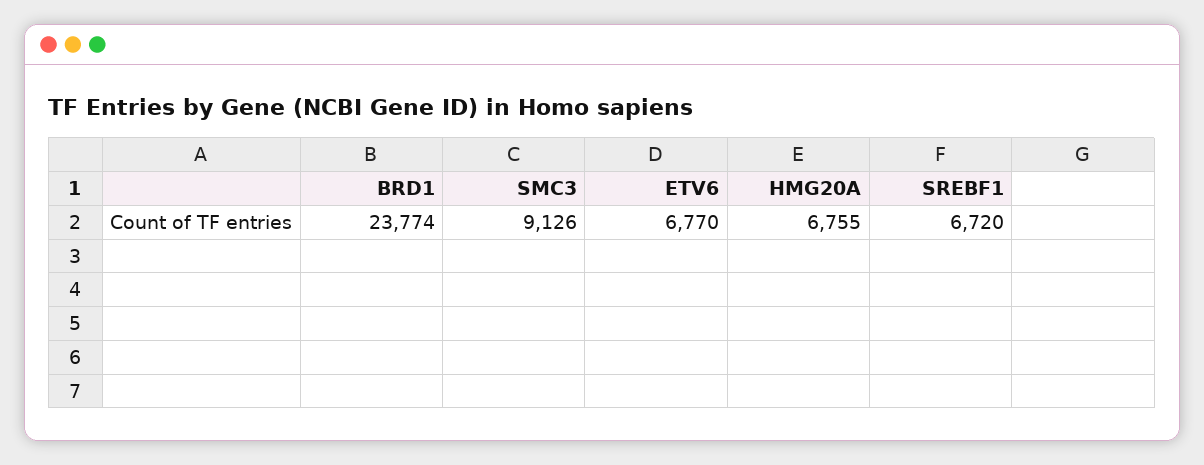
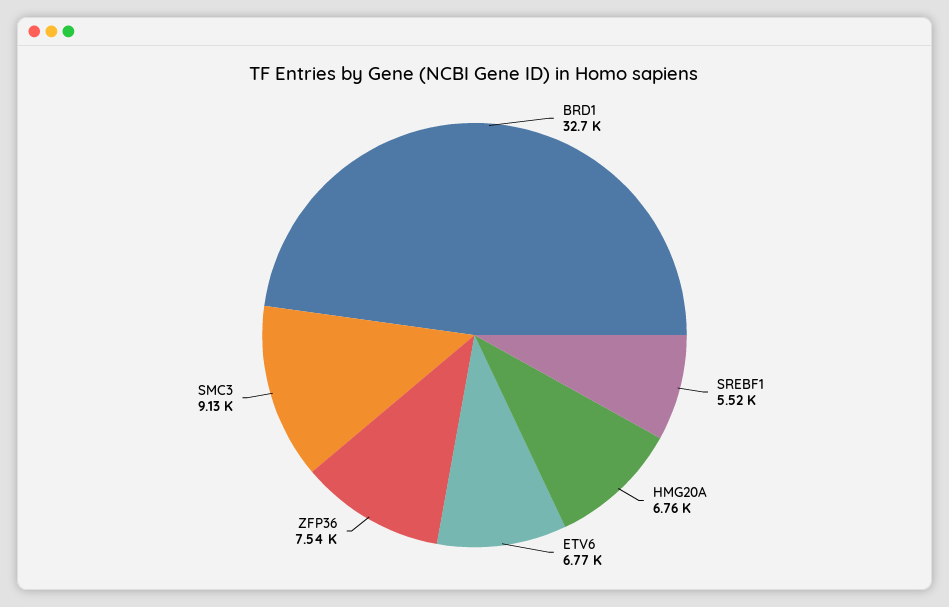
  {
-   "BRD1": 23774,
+   "BRD1": 32700,
    "SMC3": 9126,
    "ETV6": 6770,
    "HMG20A": 6755,
-   "SREBF1": 6720
+   "SREBF1": 5520,
+   "ZFP36": 7540
  }

